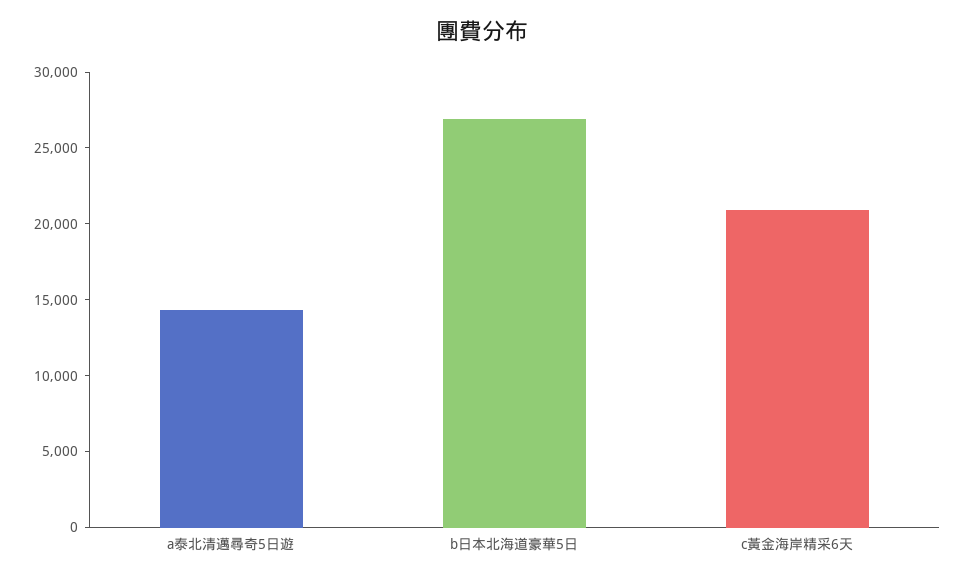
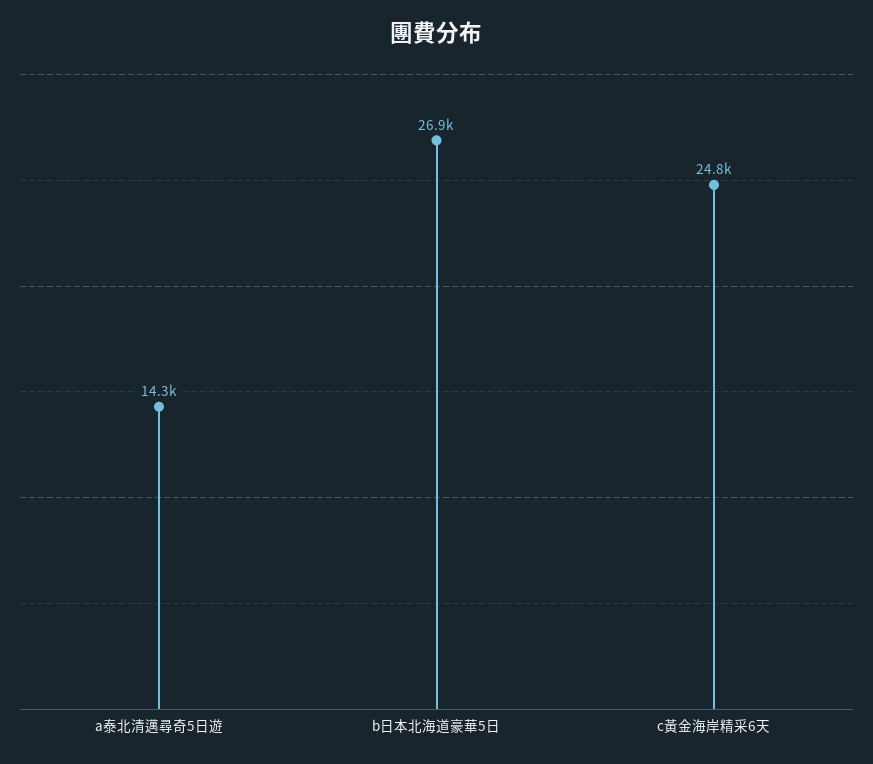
  {
    "a泰北清邁尋奇5日遊": 14300,
    "b日本北海道豪華5日": 26900,
-   "c黃金海岸精采6天": 21000
+   "c黃金海岸精采6天": 24800
  }

